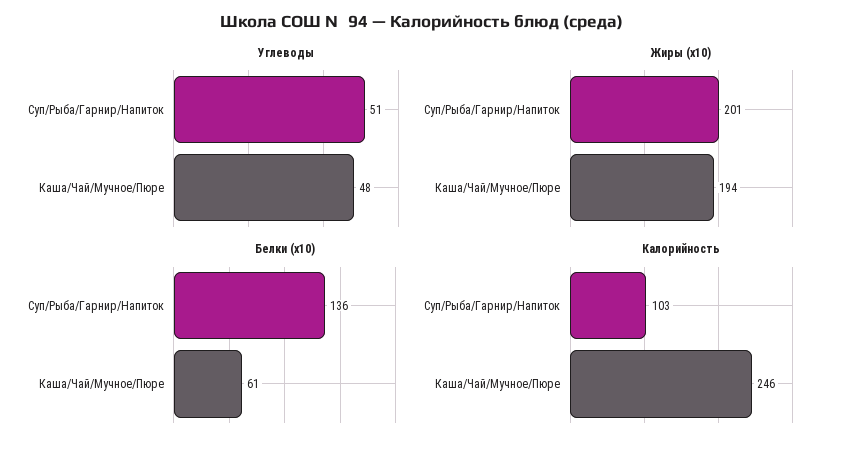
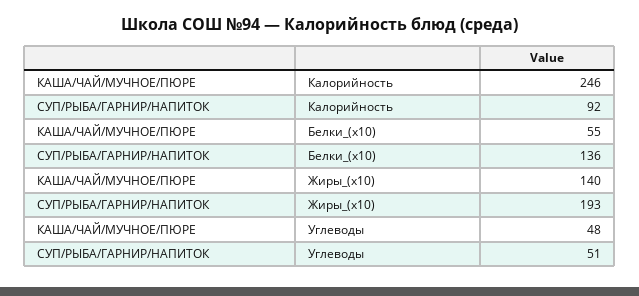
  {
    "Углеводы": {
      "Суп/Рыба/Гарнир/Напиток": 51,
      "Каша/Чай/Мучное/Пюре": 48
    },
    "Жиры (x10)": {
-     "Суп/Рыба/Гарнир/Напиток": 201,
+     "Суп/Рыба/Гарнир/Напиток": 193,
-     "Каша/Чай/Мучное/Пюре": 194
+     "Каша/Чай/Мучное/Пюре": 140
    },
    "Белки (x10)": {
      "Суп/Рыба/Гарнир/Напиток": 136,
-     "Каша/Чай/Мучное/Пюре": 61
+     "Каша/Чай/Мучное/Пюре": 55
    },
    "Калорийность": {
-     "Суп/Рыба/Гарнир/Напиток": 103,
+     "Суп/Рыба/Гарнир/Напиток": 92,
      "Каша/Чай/Мучное/Пюре": 246
    }
  }

